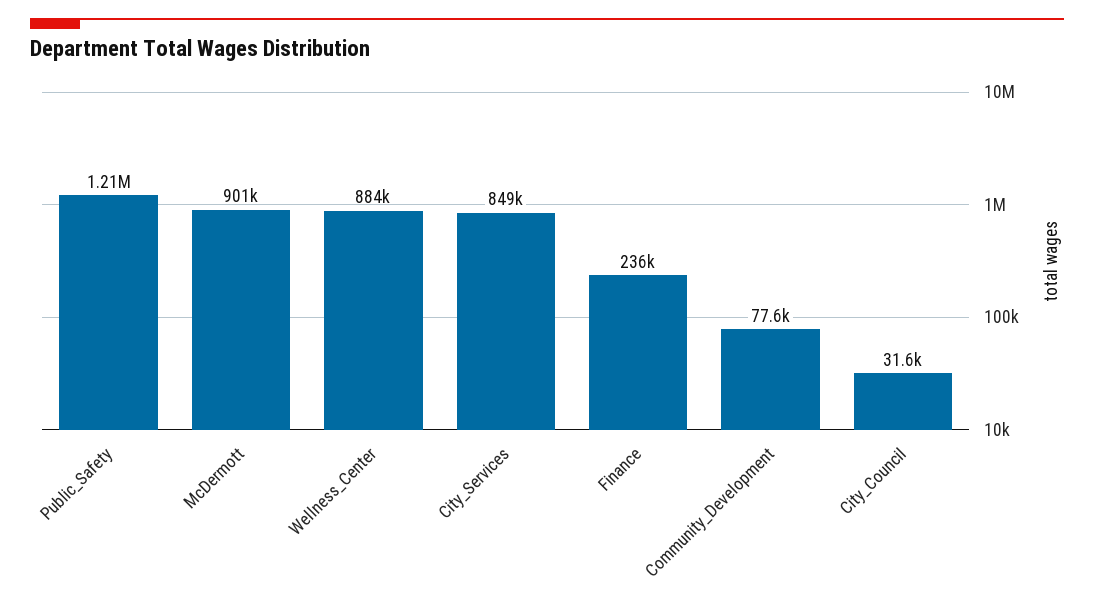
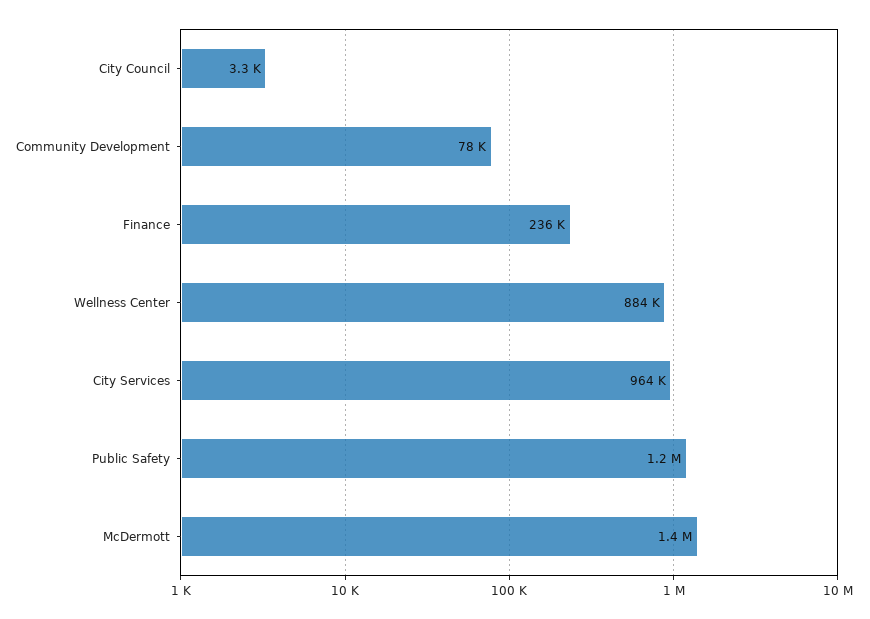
  {
    "Public_Safety": 1210000,
-   "McDermott": 901000,
+   "McDermott": 1400000,
    "Wellness_Center": 884000,
-   "City_Services": 849000,
+   "City_Services": 964000,
    "Finance": 236000,
    "Community_Development": 77600,
-   "City_Council": 31600
+   "City_Council": 3300
  }

